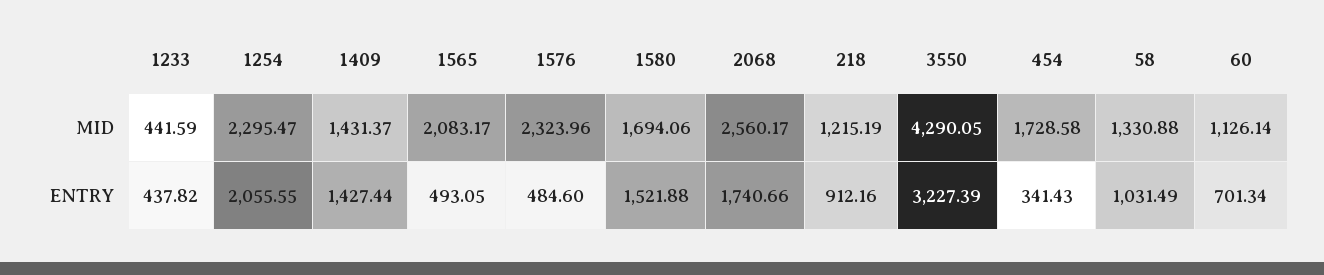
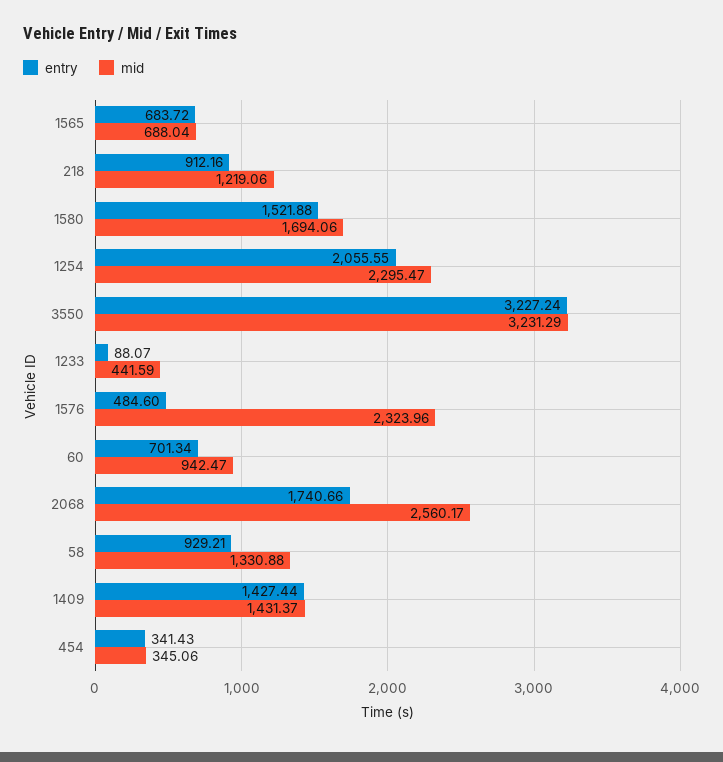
  {
    "MID": {
      "1233": 441.59,
      "1254": 2295.47,
      "1409": 1431.37,
-     "1565": 2083.17,
+     "1565": 688.04,
      "1576": 2323.96,
      "1580": 1694.06,
      "2068": 2560.17,
-     "218": 1215.19,
+     "218": 1219.06,
-     "3550": 4290.05,
+     "3550": 3231.29,
-     "454": 1728.58,
+     "454": 345.06,
      "58": 1330.88,
-     "60": 1126.14
+     "60": 942.47
    },
    "ENTRY": {
-     "1233": 437.82,
+     "1233": 88.07,
      "1254": 2055.55,
      "1409": 1427.44,
-     "1565": 493.05,
+     "1565": 683.72,
      "1576": 484.6,
      "1580": 1521.88,
      "2068": 1740.66,
      "218": 912.16,
-     "3550": 3227.39,
+     "3550": 3227.24,
      "454": 341.43,
-     "58": 1031.49,
+     "58": 929.21,
      "60": 701.34
    }
  }

